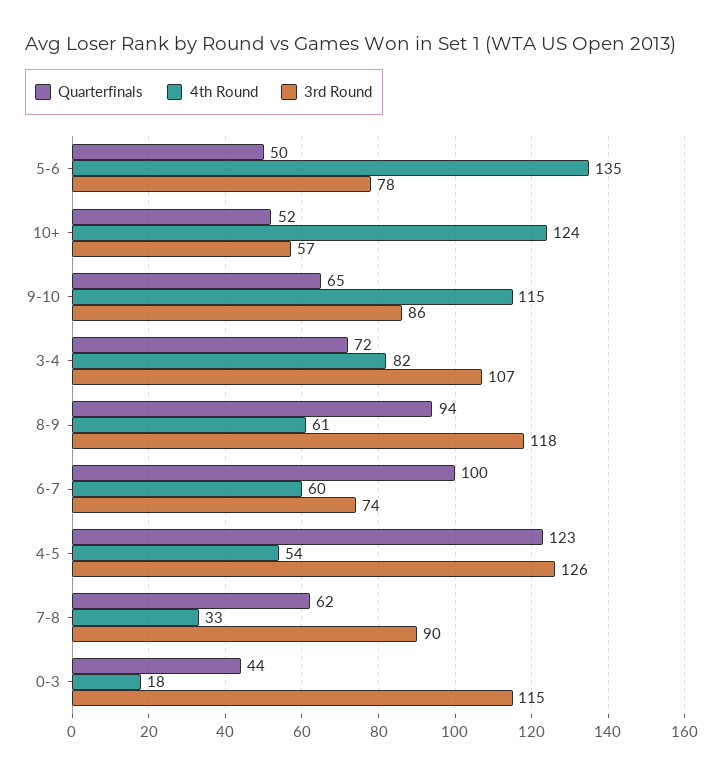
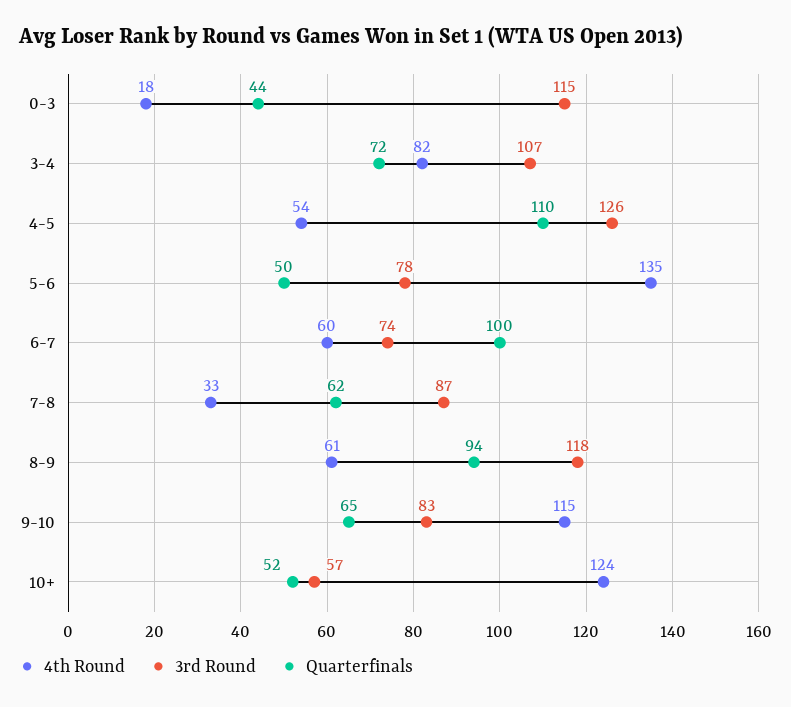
  {
    "Quarterfinals": {
      "5-6": 50,
      "10+": 52,
      "9-10": 65,
      "3-4": 72,
      "8-9": 94,
      "6-7": 100,
-     "4-5": 123,
+     "4-5": 110,
      "7-8": 62,
      "0-3": 44
    },
    "4th Round": {
      "5-6": 135,
      "10+": 124,
      "9-10": 115,
      "3-4": 82,
      "8-9": 61,
      "6-7": 60,
      "4-5": 54,
      "7-8": 33,
      "0-3": 18
    },
    "3rd Round": {
      "5-6": 78,
      "10+": 57,
-     "9-10": 86,
+     "9-10": 83,
      "3-4": 107,
      "8-9": 118,
      "6-7": 74,
      "4-5": 126,
-     "7-8": 90,
+     "7-8": 87,
      "0-3": 115
    }
  }

